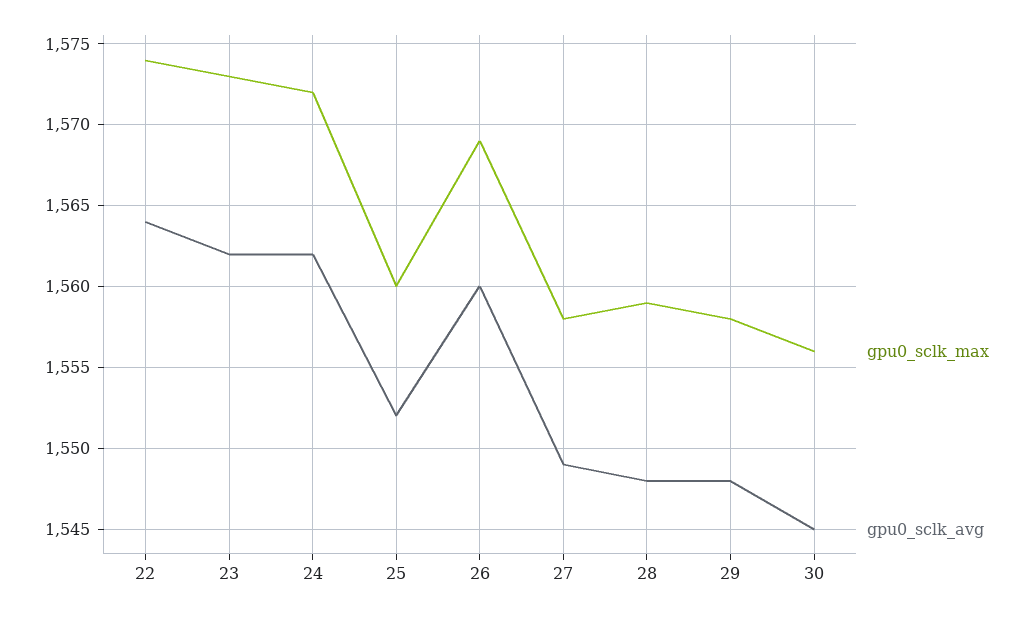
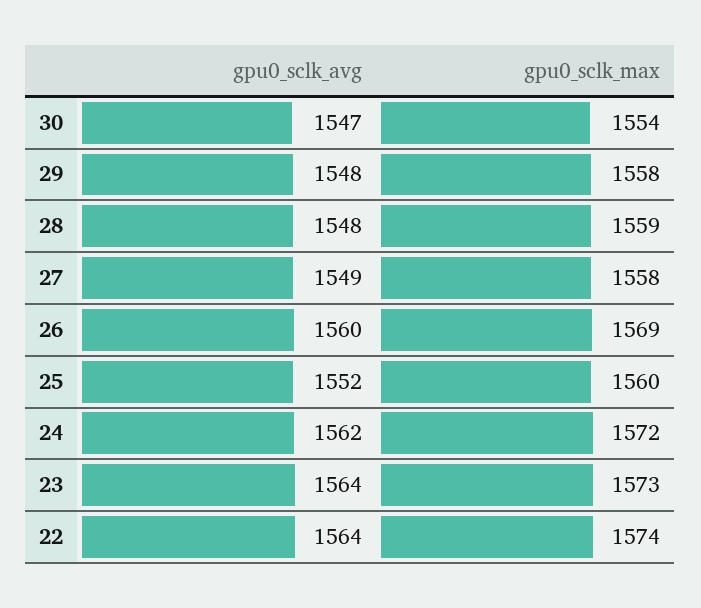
  {
    "gpu0_sclk_max": {
      "22": 1574,
      "23": 1573,
      "24": 1572,
      "25": 1560,
      "26": 1569,
      "27": 1558,
      "28": 1559,
      "29": 1558,
-     "30": 1556
+     "30": 1554
    },
    "gpu0_sclk_avg": {
      "22": 1564,
-     "23": 1562,
+     "23": 1564,
      "24": 1562,
      "25": 1552,
      "26": 1560,
      "27": 1549,
      "28": 1548,
      "29": 1548,
-     "30": 1545
+     "30": 1547
    }
  }

